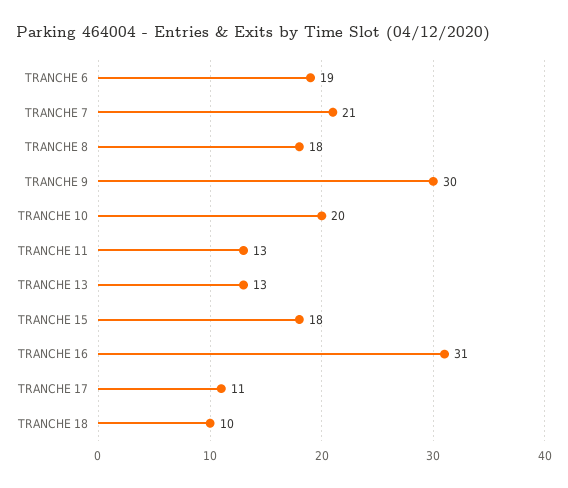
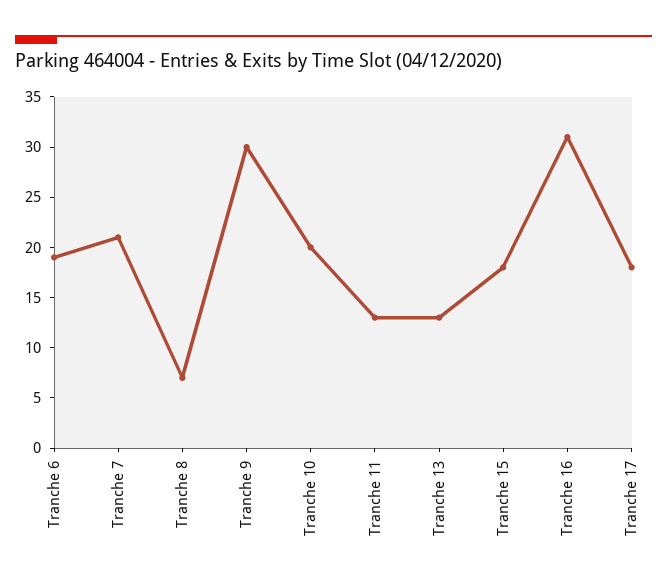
  {
    "TRANCHE 6": 19,
    "TRANCHE 7": 21,
-   "TRANCHE 8": 18,
+   "TRANCHE 8": 7,
    "TRANCHE 9": 30,
    "TRANCHE 10": 20,
    "TRANCHE 11": 13,
    "TRANCHE 13": 13,
    "TRANCHE 15": 18,
    "TRANCHE 16": 31,
-   "TRANCHE 17": 11,
+   "TRANCHE 17": 18
-   "TRANCHE 18": 10
  }

